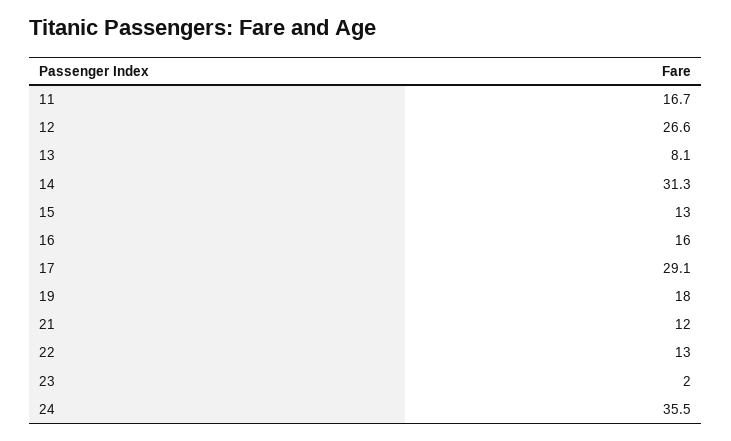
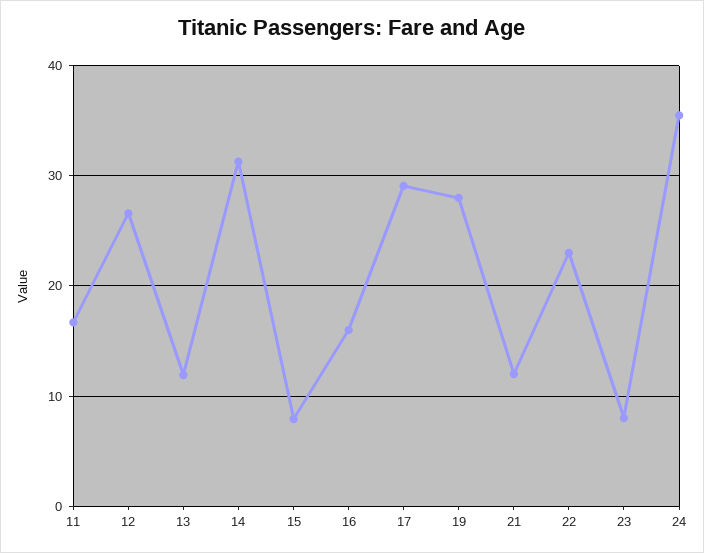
  {
    "11": 16.7,
    "12": 26.6,
-   "13": 8.1,
+   "13": 12,
    "14": 31.3,
-   "15": 13,
+   "15": 8,
    "16": 16,
    "17": 29.1,
-   "19": 18,
+   "19": 28,
    "21": 12,
-   "22": 13,
+   "22": 23,
-   "23": 2,
+   "23": 8,
    "24": 35.5
  }

